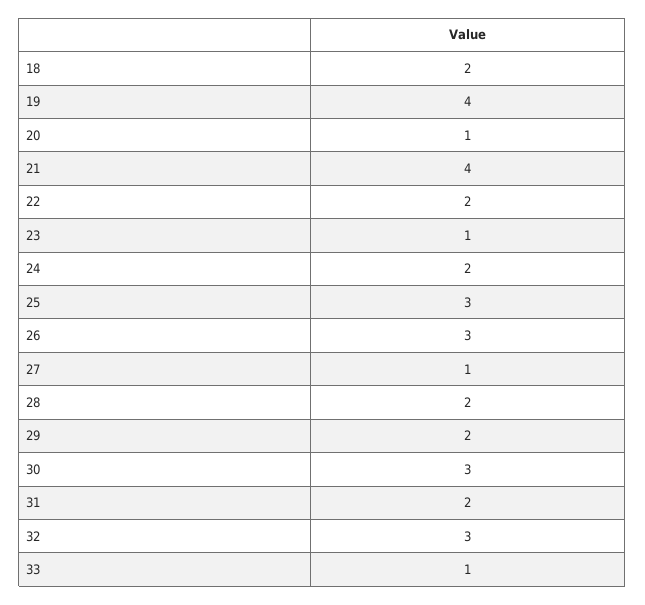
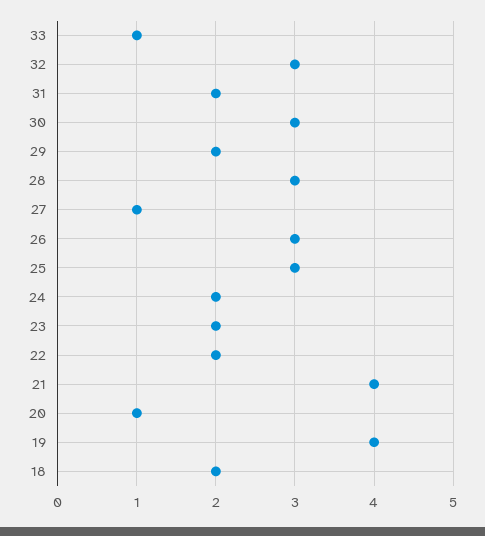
  {
    "18": 2,
    "19": 4,
    "20": 1,
    "21": 4,
    "22": 2,
-   "23": 1,
+   "23": 2,
    "24": 2,
    "25": 3,
    "26": 3,
    "27": 1,
-   "28": 2,
+   "28": 3,
    "29": 2,
    "30": 3,
    "31": 2,
    "32": 3,
    "33": 1
  }

